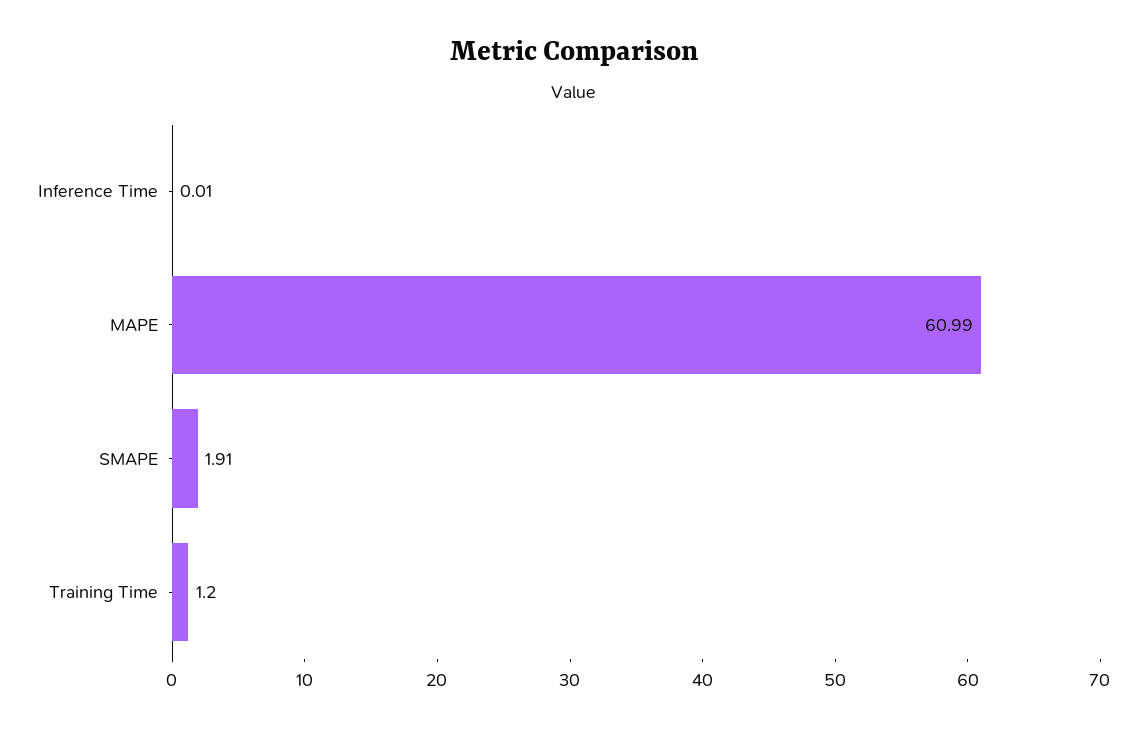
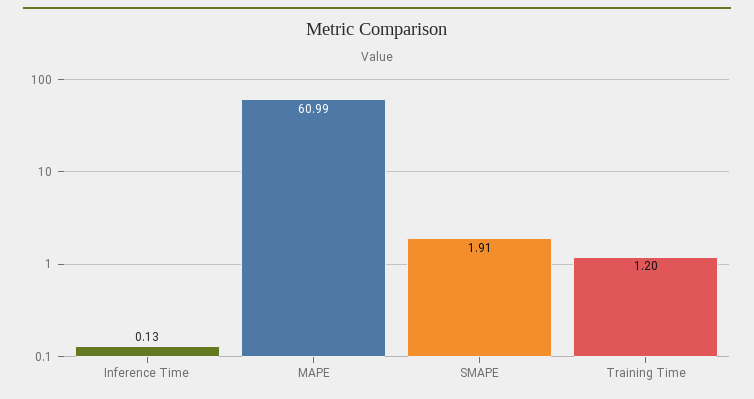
  {
-   "Inference Time": 0.01,
+   "Inference Time": 0.13,
    "MAPE": 60.99,
    "SMAPE": 1.91,
    "Training Time": 1.2
  }

